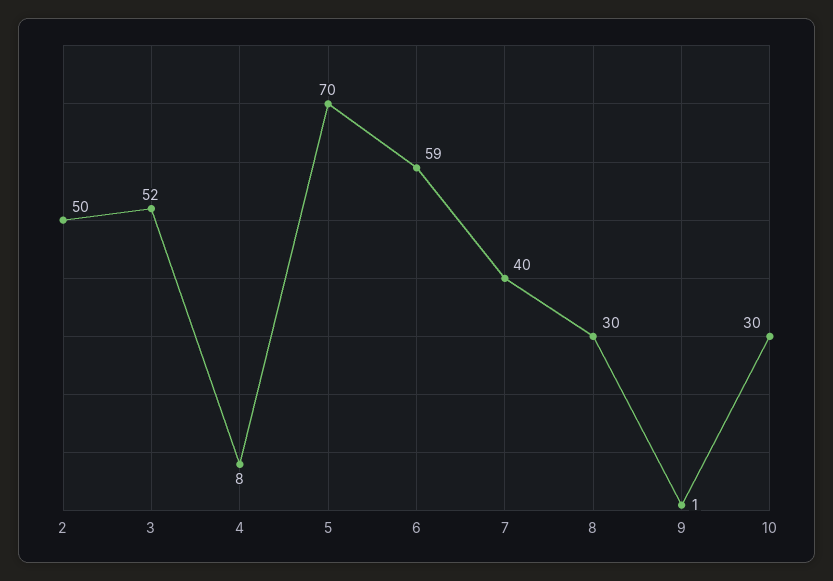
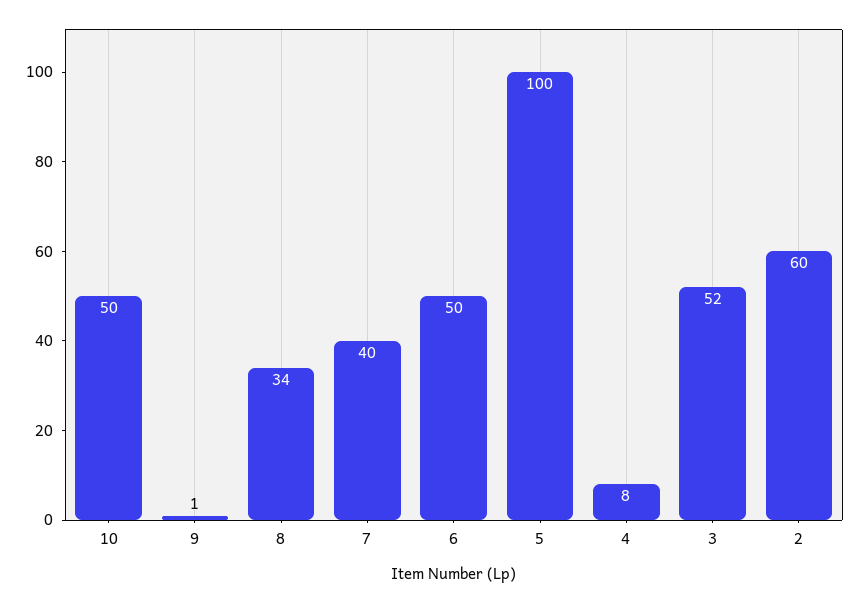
  {
-   "2": 50,
+   "2": 60,
    "3": 52,
    "4": 8,
-   "5": 70,
+   "5": 100,
-   "6": 59,
+   "6": 50,
    "7": 40,
-   "8": 30,
+   "8": 34,
    "9": 1,
-   "10": 30
+   "10": 50
  }

